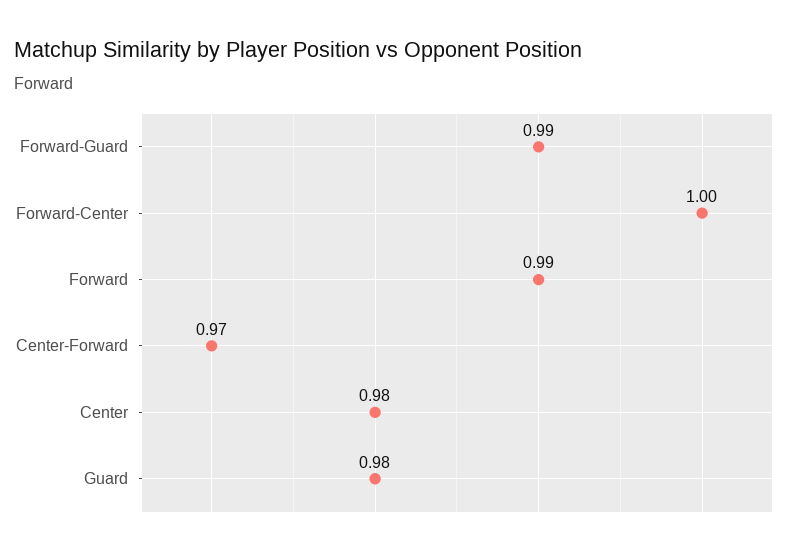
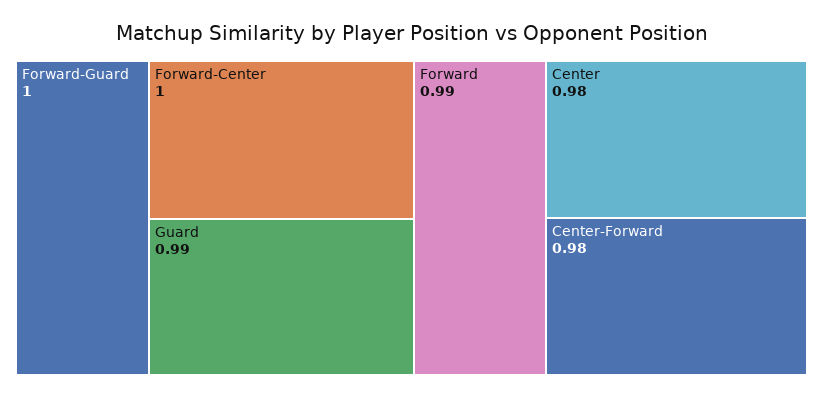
  {
-   "Forward-Guard": 0.99,
+   "Forward-Guard": 1,
    "Forward-Center": 1,
    "Forward": 0.99,
-   "Center-Forward": 0.97,
+   "Center-Forward": 0.98,
    "Center": 0.98,
-   "Guard": 0.98
+   "Guard": 0.99
  }

